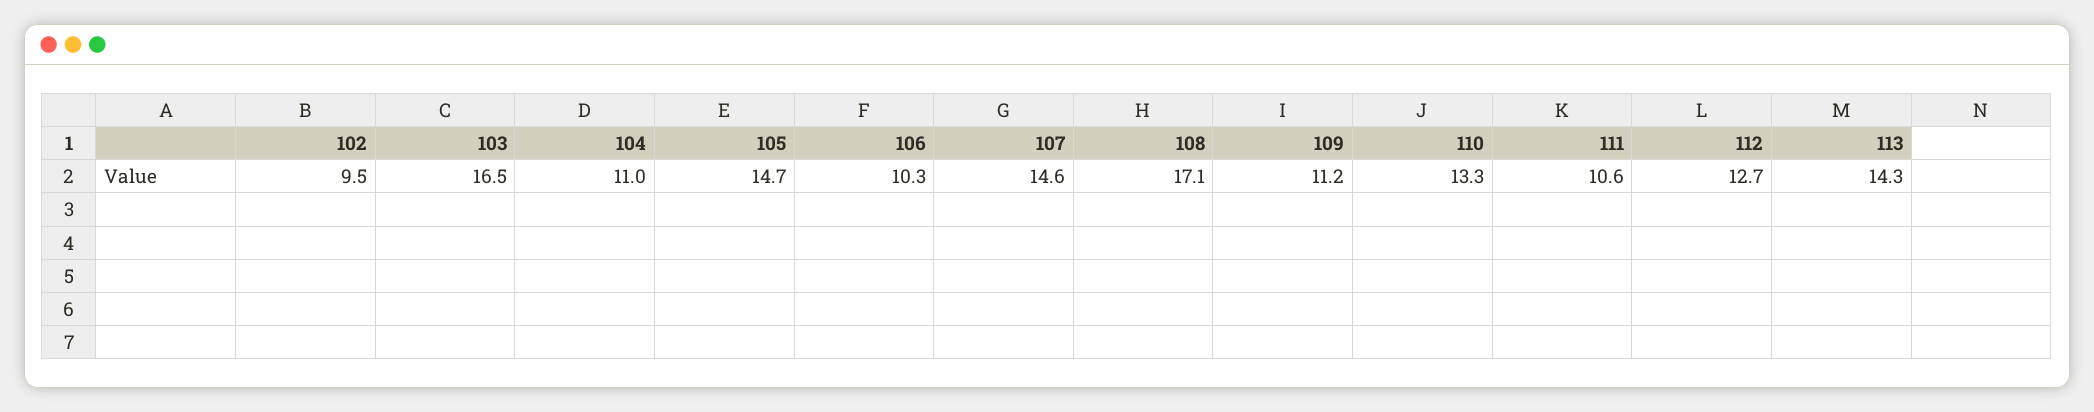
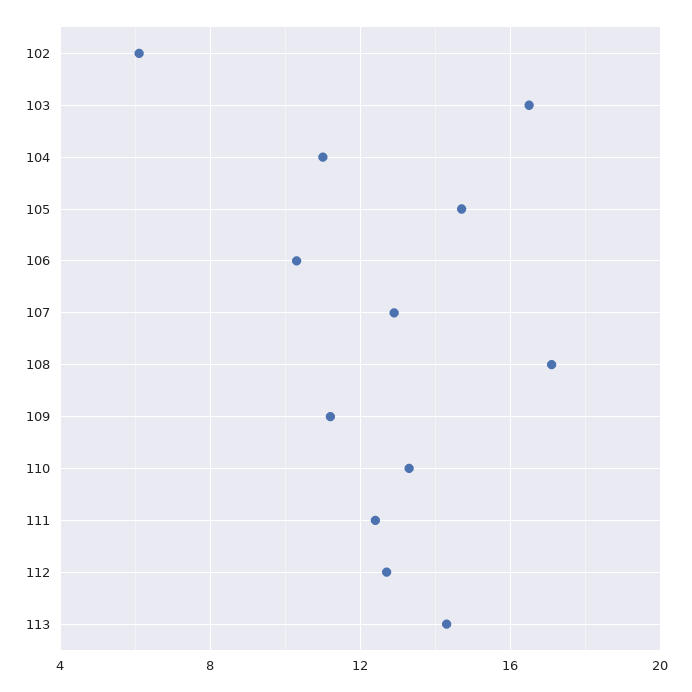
  {
-   "102": 9.5,
+   "102": 6,
    "103": 16.5,
    "104": 11,
    "105": 14.7,
    "106": 10.3,
-   "107": 14.6,
+   "107": 13,
    "108": 17.1,
    "109": 11.2,
    "110": 13.3,
-   "111": 10.6,
+   "111": 12.5,
    "112": 12.7,
    "113": 14.3
  }

